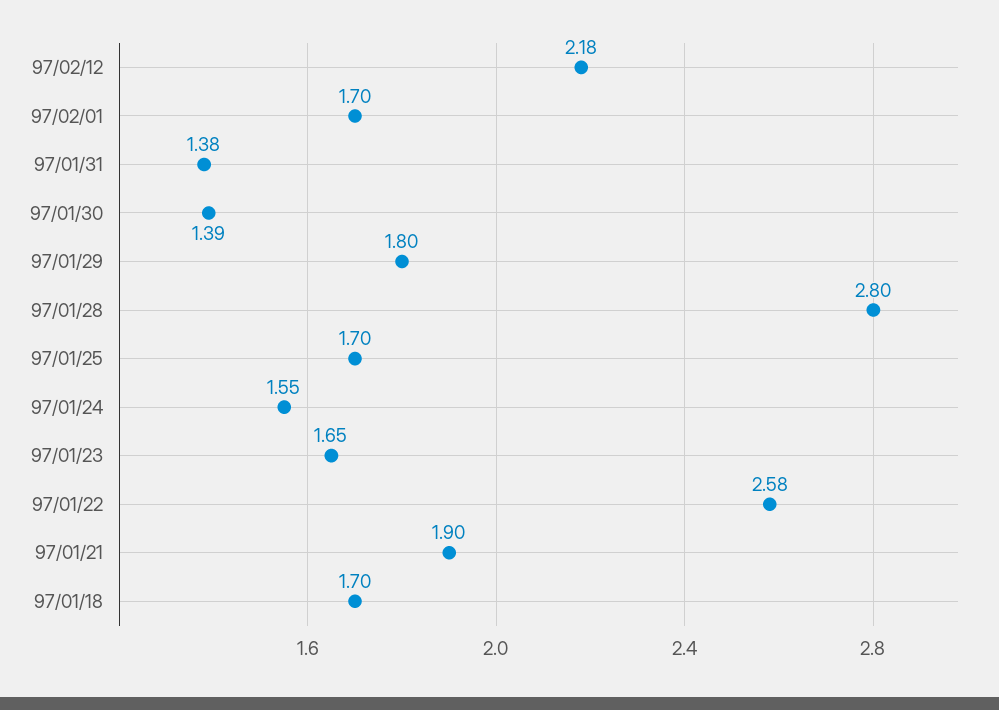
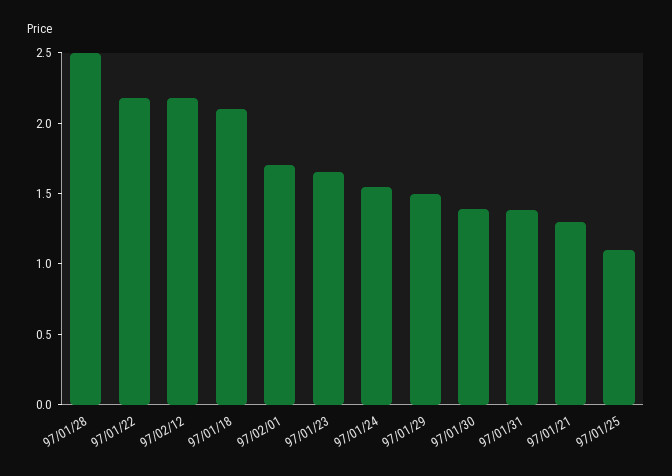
  {
    "97/02/12": 2.18,
    "97/02/01": 1.7,
    "97/01/31": 1.38,
    "97/01/30": 1.39,
-   "97/01/29": 1.8,
+   "97/01/29": 1.5,
-   "97/01/28": 2.8,
+   "97/01/28": 2.5,
-   "97/01/25": 1.7,
+   "97/01/25": 1.1,
    "97/01/24": 1.55,
    "97/01/23": 1.65,
-   "97/01/22": 2.58,
+   "97/01/22": 2.2,
-   "97/01/21": 1.9,
+   "97/01/21": 1.3,
-   "97/01/18": 1.7
+   "97/01/18": 2.1
  }

